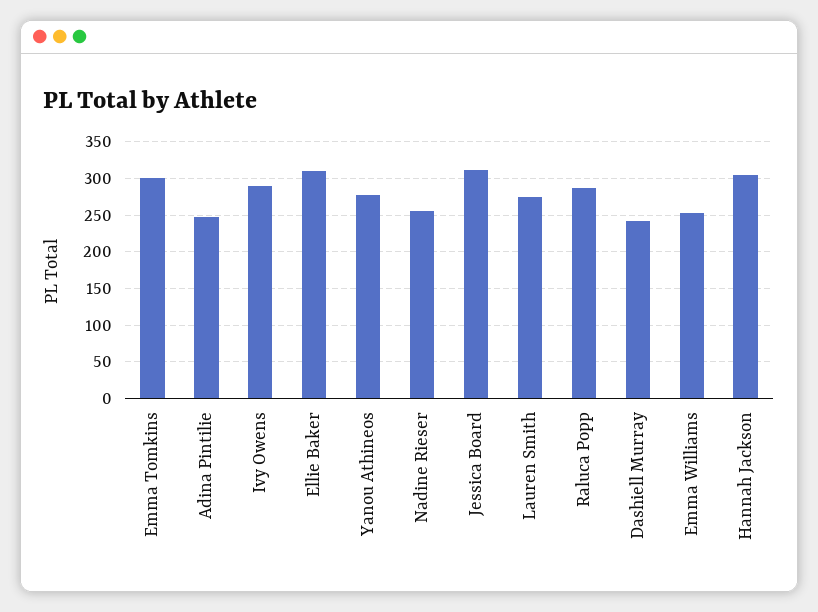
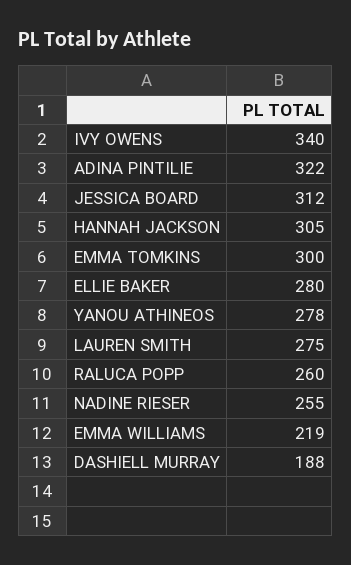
  {
    "Emma Tomkins": 300,
-   "Adina Pintilie": 250,
+   "Adina Pintilie": 322,
-   "Ivy Owens": 290,
+   "Ivy Owens": 340,
-   "Ellie Baker": 310,
+   "Ellie Baker": 280,
    "Yanou Athineos": 278,
    "Nadine Rieser": 255,
    "Jessica Board": 312,
    "Lauren Smith": 275,
-   "Raluca Popp": 290,
+   "Raluca Popp": 260,
-   "Dashiell Murray": 240,
+   "Dashiell Murray": 188,
-   "Emma Williams": 250,
+   "Emma Williams": 219,
    "Hannah Jackson": 305
  }

